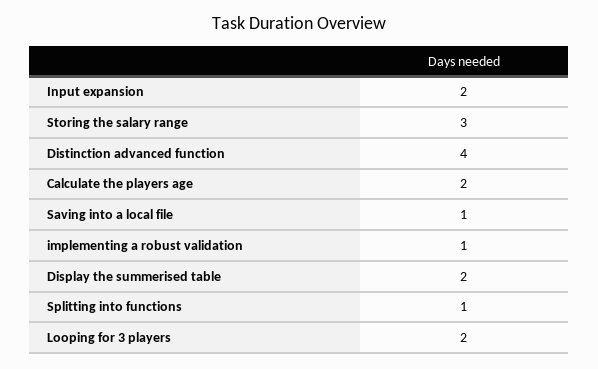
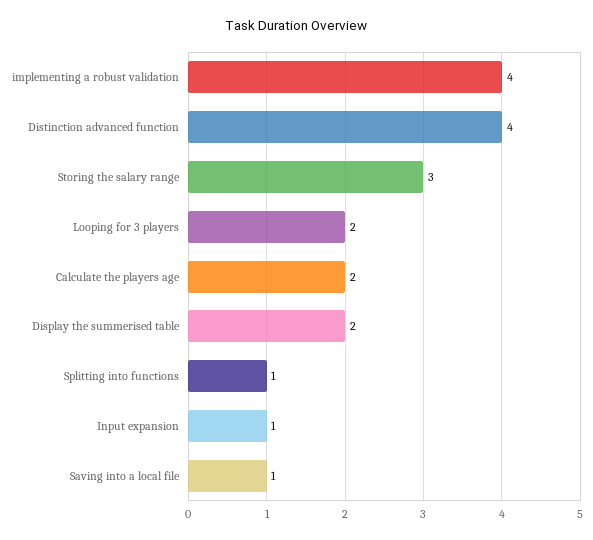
  {
-   "Input expansion": 2,
+   "Input expansion": 1,
    "Storing the salary range": 3,
    "Distinction advanced function": 4,
    "Calculate the players age": 2,
    "Saving into a local file": 1,
-   "implementing a robust validation": 1,
+   "implementing a robust validation": 4,
    "Display the summerised table": 2,
    "Splitting into functions": 1,
    "Looping for 3 players": 2
  }

